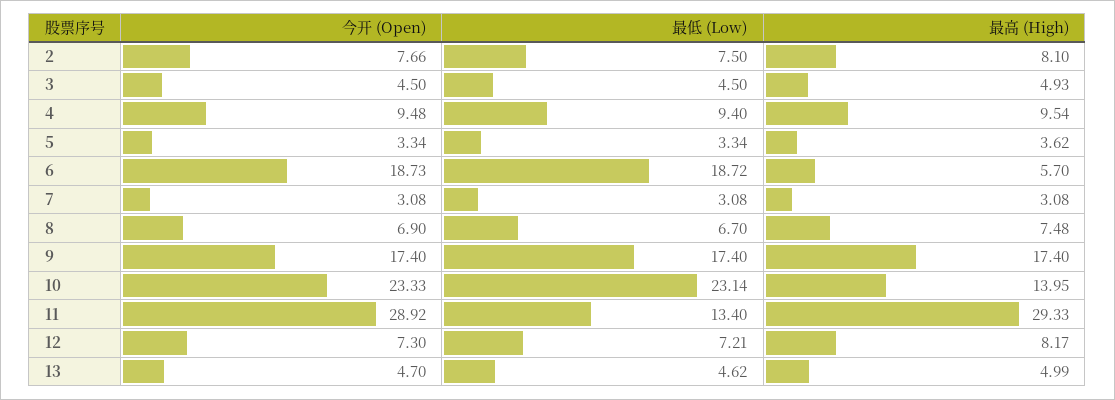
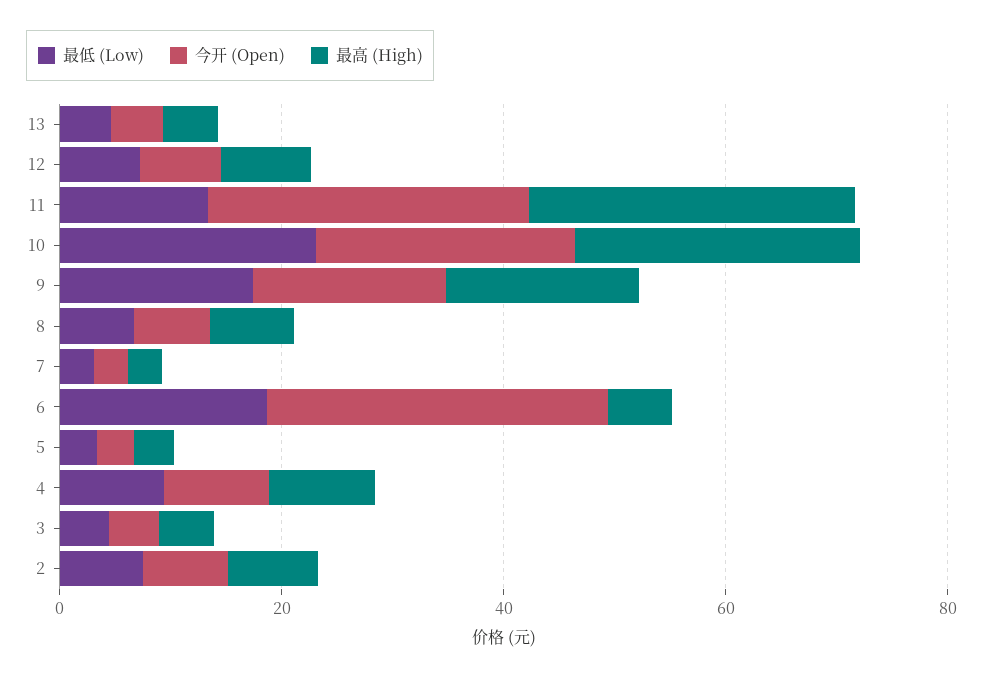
  {
    "今开 (Open)": {
      "2": 7.66,
      "3": 4.5,
      "4": 9.48,
      "5": 3.34,
-     "6": 18.73,
+     "6": 30,
      "7": 3.08,
      "8": 6.9,
      "9": 17.4,
      "10": 23.33,
      "11": 28.92,
      "12": 7.3,
      "13": 4.7
    },
    "最低 (Low)": {
      "2": 7.5,
      "3": 4.5,
      "4": 9.4,
      "5": 3.34,
      "6": 18.72,
      "7": 3.08,
      "8": 6.7,
      "9": 17.4,
      "10": 23.14,
      "11": 13.4,
      "12": 7.21,
      "13": 4.62
    },
    "最高 (High)": {
      "2": 8.1,
      "3": 4.93,
      "4": 9.54,
      "5": 3.62,
      "6": 5.7,
      "7": 3.08,
      "8": 7.48,
      "9": 17.4,
-     "10": 13.95,
+     "10": 25,
      "11": 29.33,
      "12": 8.17,
      "13": 4.99
    }
  }

